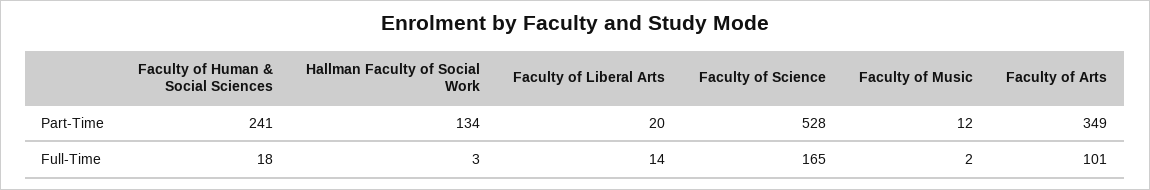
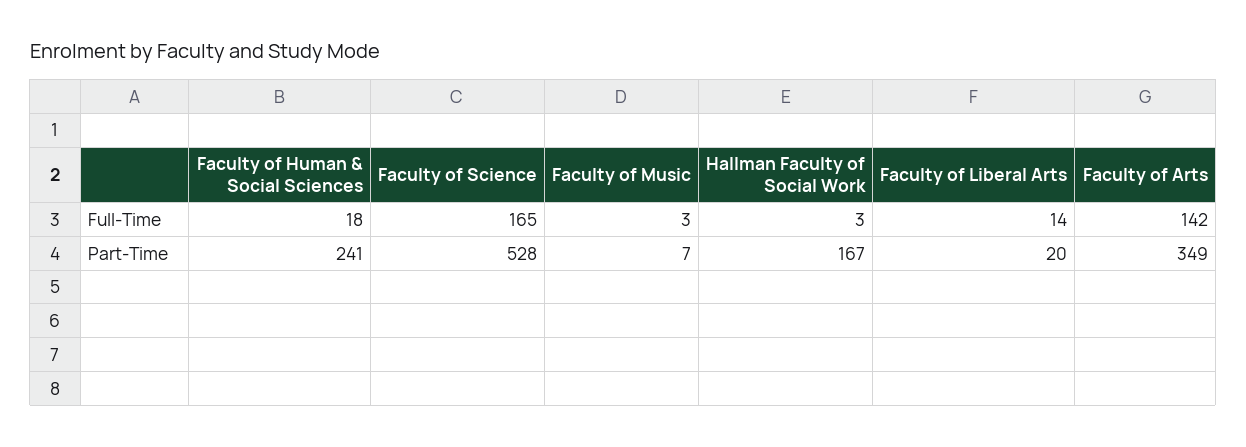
  {
    "Faculty of Human & Social Sciences": {
      "Part-Time": 241,
      "Full-Time": 18
    },
    "Hallman Faculty of Social Work": {
-     "Part-Time": 134,
+     "Part-Time": 167,
      "Full-Time": 3
    },
    "Faculty of Liberal Arts": {
      "Part-Time": 20,
      "Full-Time": 14
    },
    "Faculty of Science": {
      "Part-Time": 528,
      "Full-Time": 165
    },
    "Faculty of Music": {
-     "Part-Time": 12,
+     "Part-Time": 7,
-     "Full-Time": 2
+     "Full-Time": 3
    },
    "Faculty of Arts": {
      "Part-Time": 349,
-     "Full-Time": 101
+     "Full-Time": 142
    }
  }

